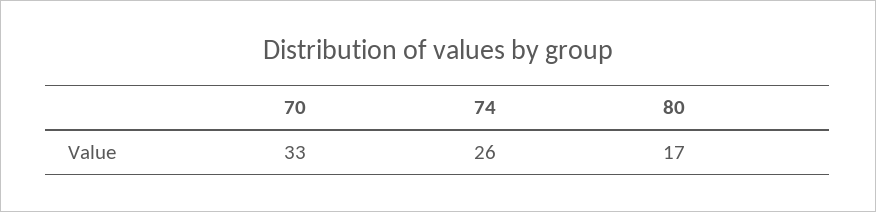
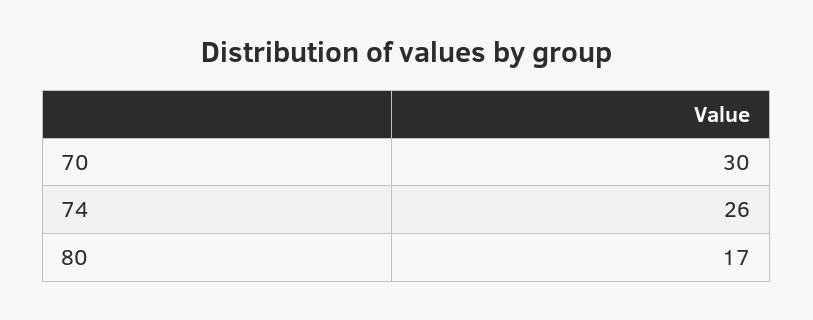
  {
-   "70": 33,
+   "70": 30,
    "74": 26,
    "80": 17
  }

